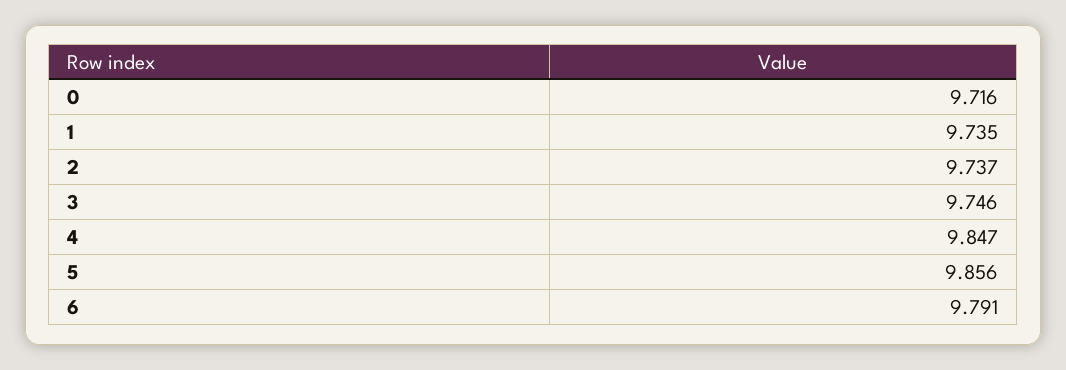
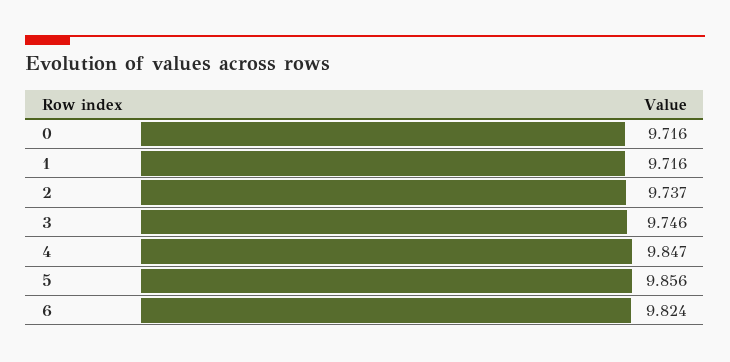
  {
    "0": 9.716,
-   "1": 9.735,
+   "1": 9.716,
    "2": 9.737,
    "3": 9.746,
    "4": 9.847,
    "5": 9.856,
-   "6": 9.791
+   "6": 9.824
  }

